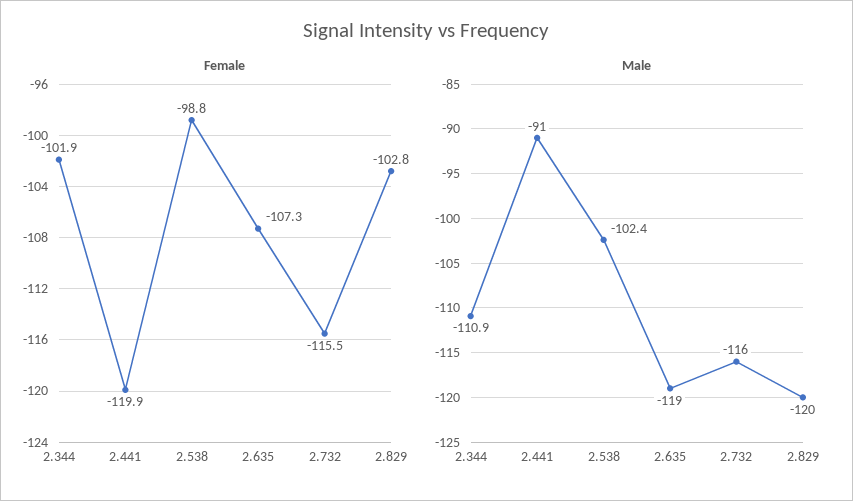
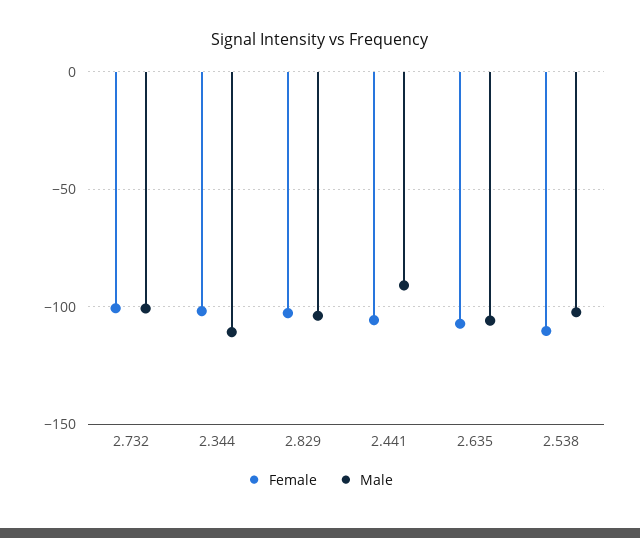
  {
    "Female": {
      "2.344": -101.9,
-     "2.441": -119.9,
+     "2.441": -105,
-     "2.538": -98.8,
+     "2.538": -110,
      "2.635": -107.3,
-     "2.732": -115.5,
+     "2.732": -100,
      "2.829": -102.8
    },
    "Male": {
      "2.344": -110.9,
      "2.441": -91,
      "2.538": -102.4,
-     "2.635": -119,
+     "2.635": -105,
-     "2.732": -116,
+     "2.732": -100,
-     "2.829": -120
+     "2.829": -105
    }
  }

